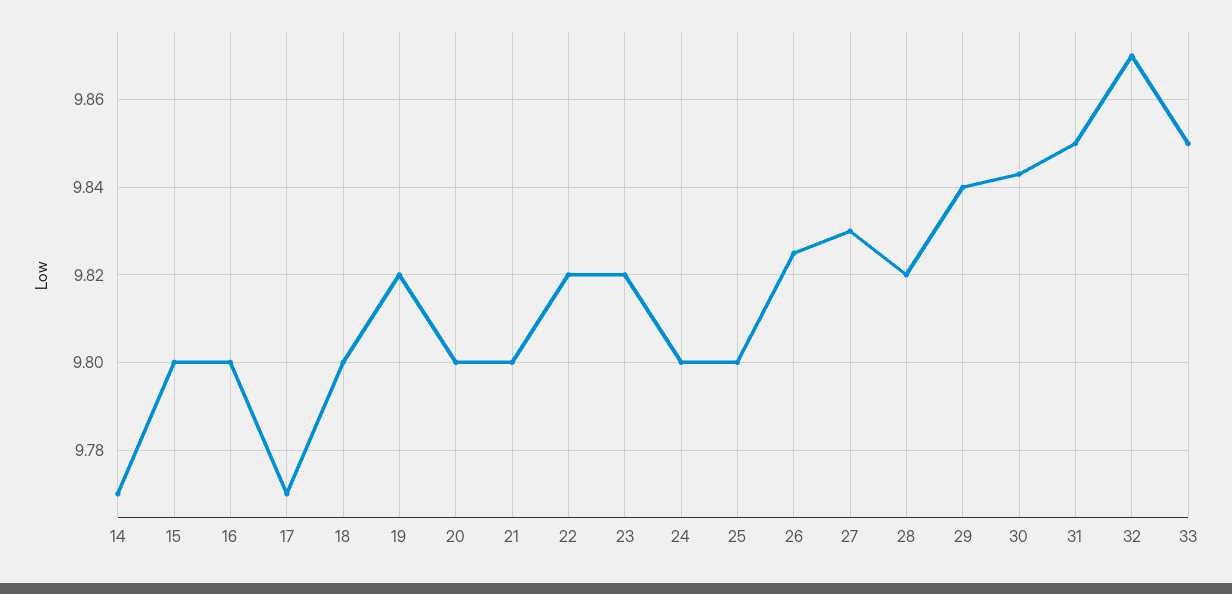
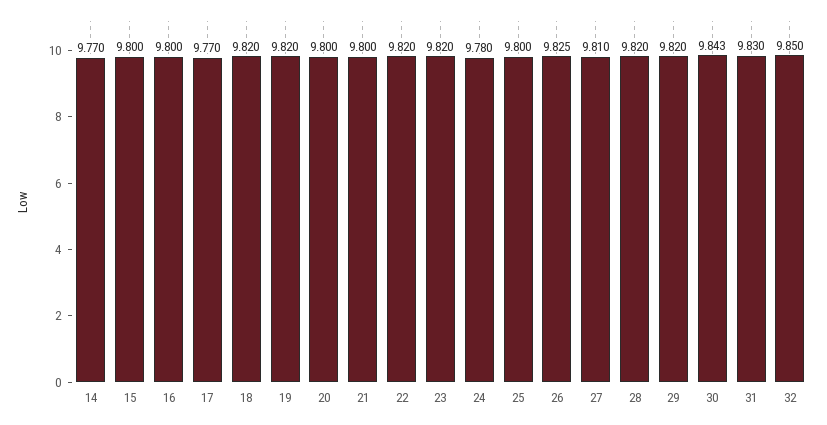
  {
    "14": 9.77,
    "15": 9.8,
    "16": 9.8,
    "17": 9.77,
-   "18": 9.8,
+   "18": 9.82,
    "19": 9.82,
    "20": 9.8,
    "21": 9.8,
    "22": 9.82,
    "23": 9.82,
-   "24": 9.8,
+   "24": 9.78,
    "25": 9.8,
    "26": 9.825,
-   "27": 9.83,
+   "27": 9.81,
    "28": 9.82,
-   "29": 9.84,
+   "29": 9.82,
    "30": 9.843,
-   "31": 9.85,
+   "31": 9.83,
-   "32": 9.87,
+   "32": 9.85
-   "33": 9.85
  }

